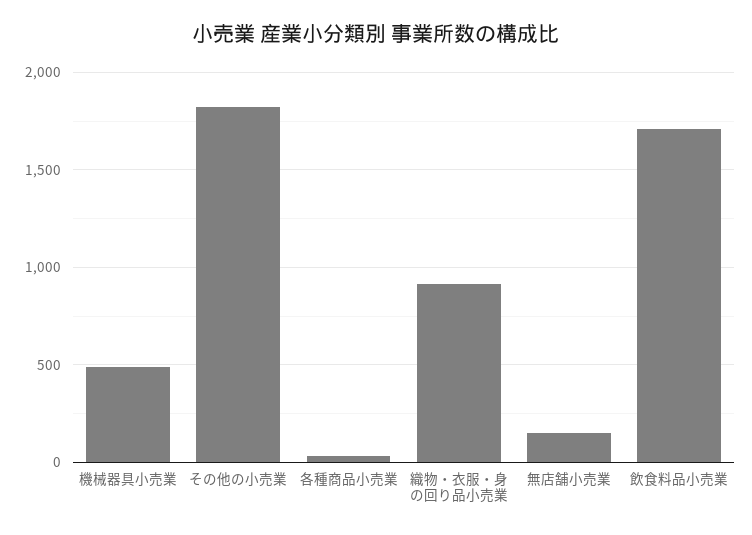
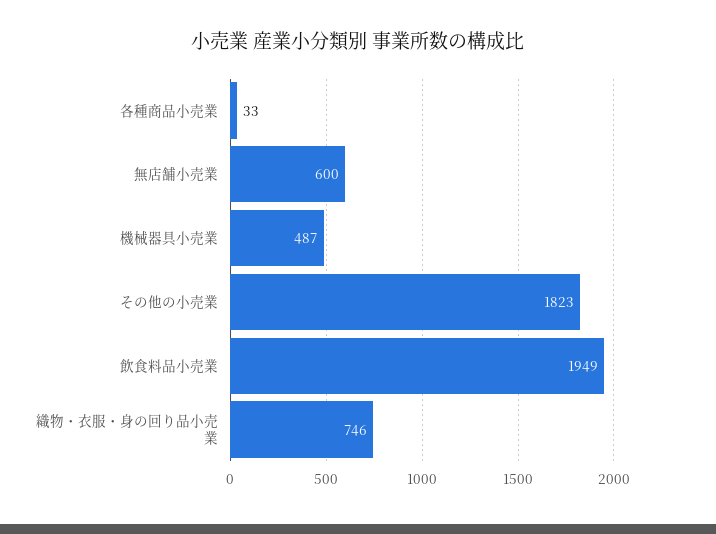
  {
    "機械器具小売業": 487,
    "その他の小売業": 1823,
    "各種商品小売業": 33,
-   "織物・衣服・身の回り品小売業": 900,
+   "織物・衣服・身の回り品小売業": 746,
-   "無店舗小売業": 150,
+   "無店舗小売業": 600,
-   "飲食料品小売業": 1700
+   "飲食料品小売業": 1949
  }

